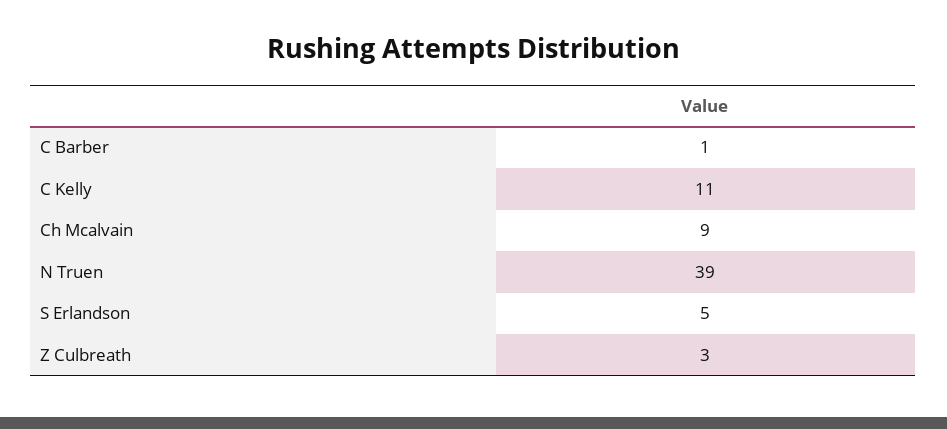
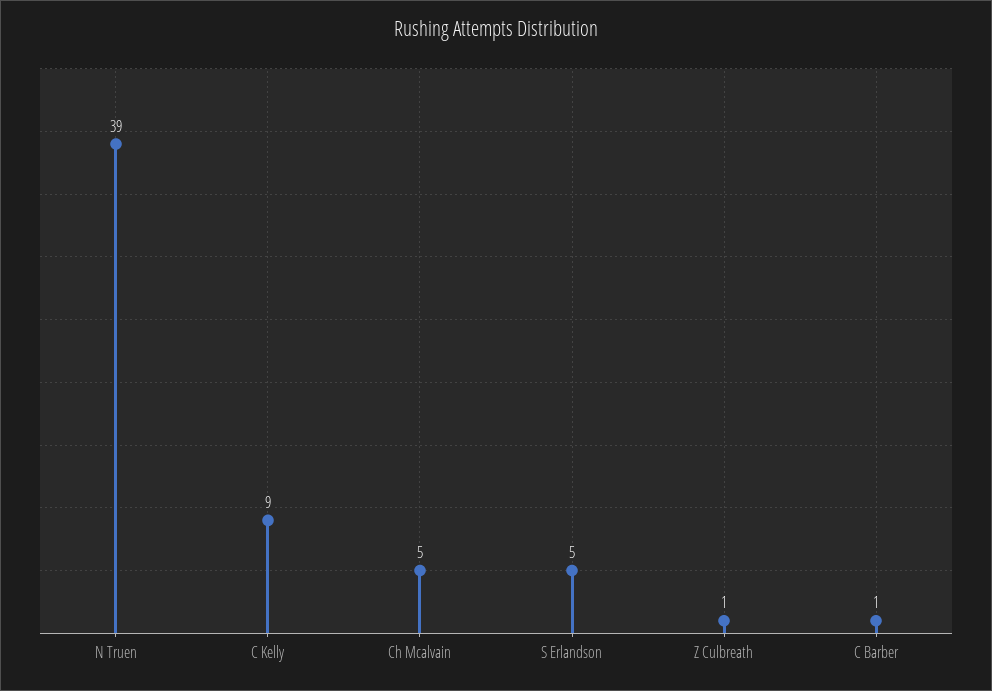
  {
    "C Barber": 1,
-   "C Kelly": 11,
+   "C Kelly": 9,
-   "Ch Mcalvain": 9,
+   "Ch Mcalvain": 5,
    "N Truen": 39,
    "S Erlandson": 5,
-   "Z Culbreath": 3
+   "Z Culbreath": 1
  }

